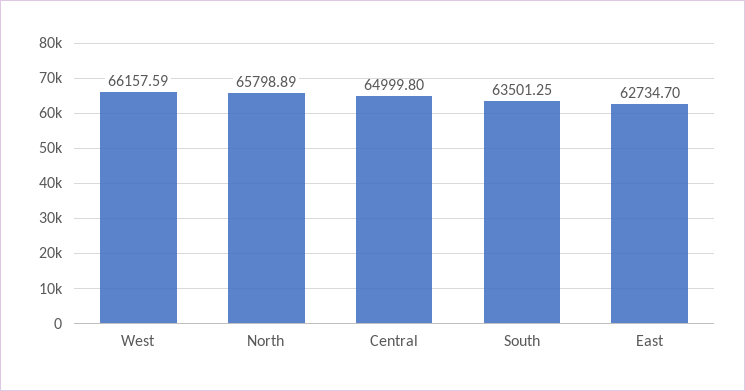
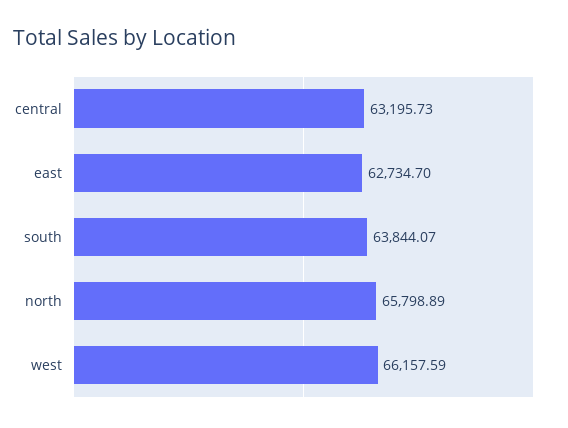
  {
    "West": 66157.59,
    "North": 65798.89,
-   "Central": 64999.8,
+   "Central": 63195.73,
-   "South": 63501.25,
+   "South": 63844.07,
    "East": 62734.7
  }

